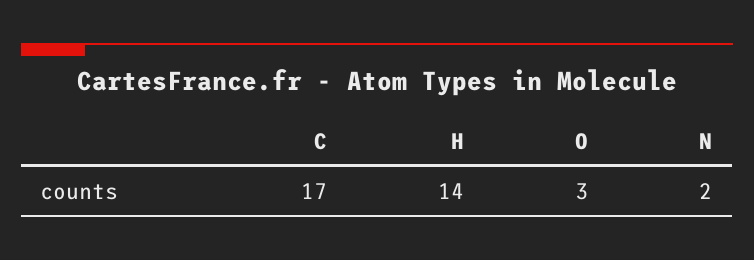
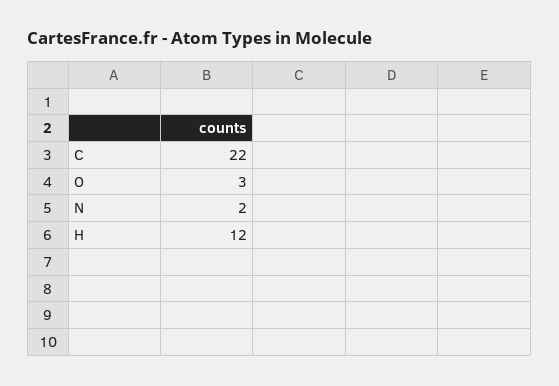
  {
-   "C": 17,
+   "C": 22,
-   "H": 14,
+   "H": 12,
    "O": 3,
    "N": 2
  }

